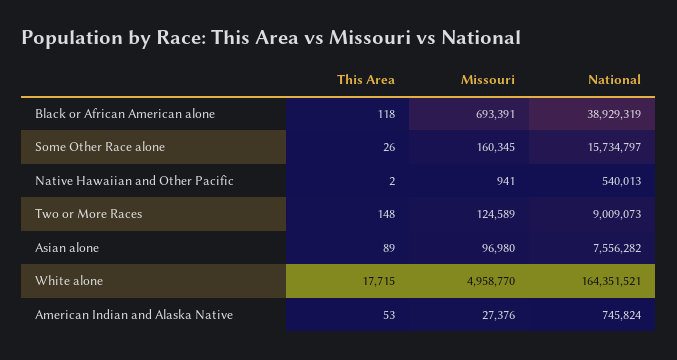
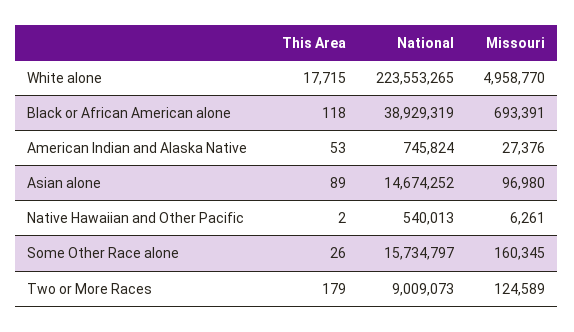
  {
    "This Area": {
      "Black or African American alone": 118,
      "Some Other Race alone": 26,
      "Native Hawaiian and Other Pacific": 2,
-     "Two or More Races": 148,
+     "Two or More Races": 179,
      "Asian alone": 89,
      "White alone": 17715,
      "American Indian and Alaska Native": 53
    },
    "Missouri": {
      "Black or African American alone": 693391,
      "Some Other Race alone": 160345,
-     "Native Hawaiian and Other Pacific": 941,
+     "Native Hawaiian and Other Pacific": 6261,
      "Two or More Races": 124589,
      "Asian alone": 96980,
      "White alone": 4958770,
      "American Indian and Alaska Native": 27376
    },
    "National": {
      "Black or African American alone": 38929319,
      "Some Other Race alone": 15734797,
      "Native Hawaiian and Other Pacific": 540013,
      "Two or More Races": 9009073,
-     "Asian alone": 7556282,
+     "Asian alone": 14674252,
-     "White alone": 164351521,
+     "White alone": 223553265,
      "American Indian and Alaska Native": 745824
    }
  }

